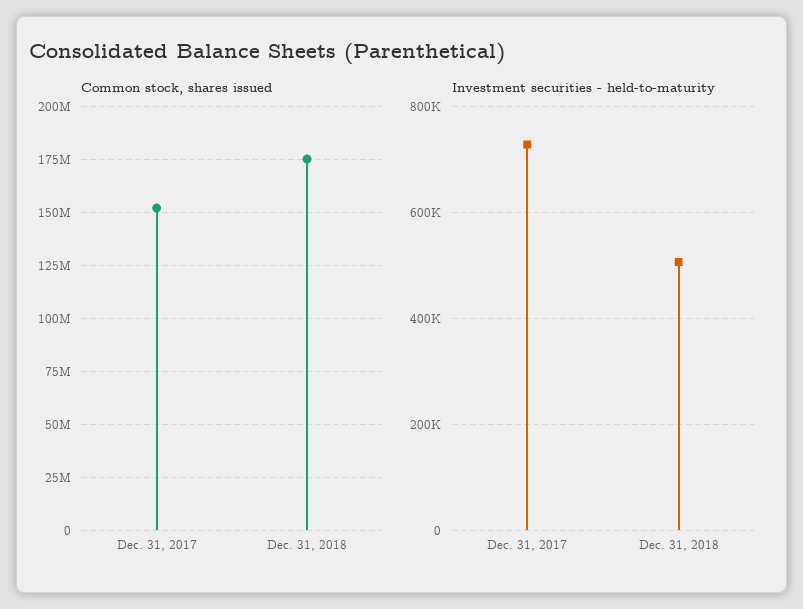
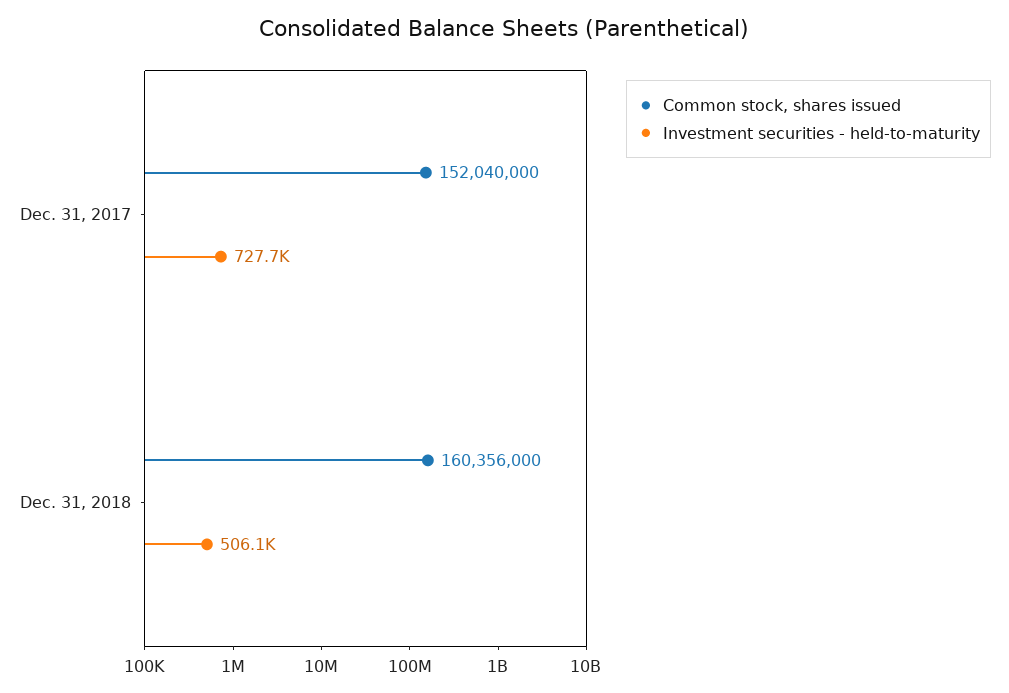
  {
    "Common stock, shares issued": {
      "Dec. 31, 2017": 152040000,
-     "Dec. 31, 2018": 175000000
+     "Dec. 31, 2018": 160356000
    },
    "Investment securities - held-to-maturity": {
      "Dec. 31, 2017": 727700,
      "Dec. 31, 2018": 506100
    }
  }

